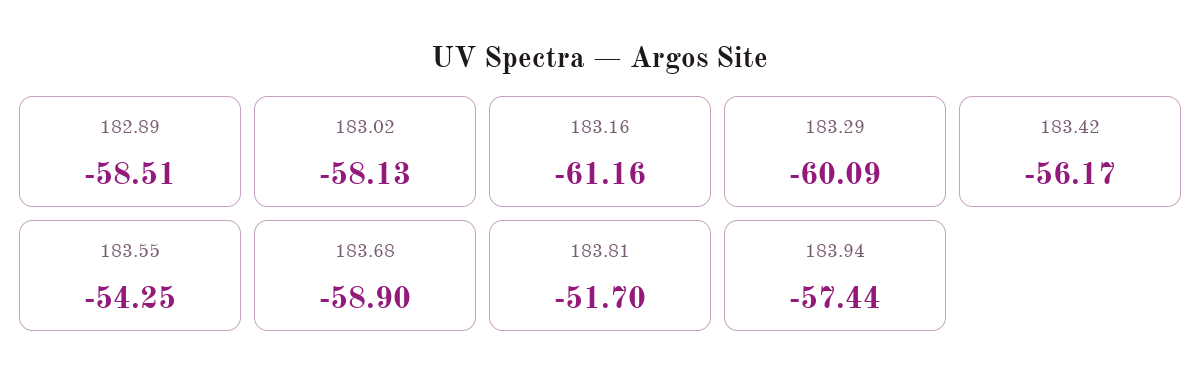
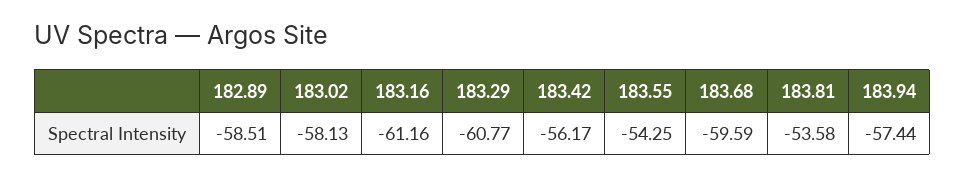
  {
    "182.89": -58.51,
    "183.02": -58.13,
    "183.16": -61.16,
-   "183.29": -60.09,
+   "183.29": -60.77,
    "183.42": -56.17,
    "183.55": -54.25,
-   "183.68": -58.9,
+   "183.68": -59.59,
-   "183.81": -51.7,
+   "183.81": -53.58,
    "183.94": -57.44
  }

